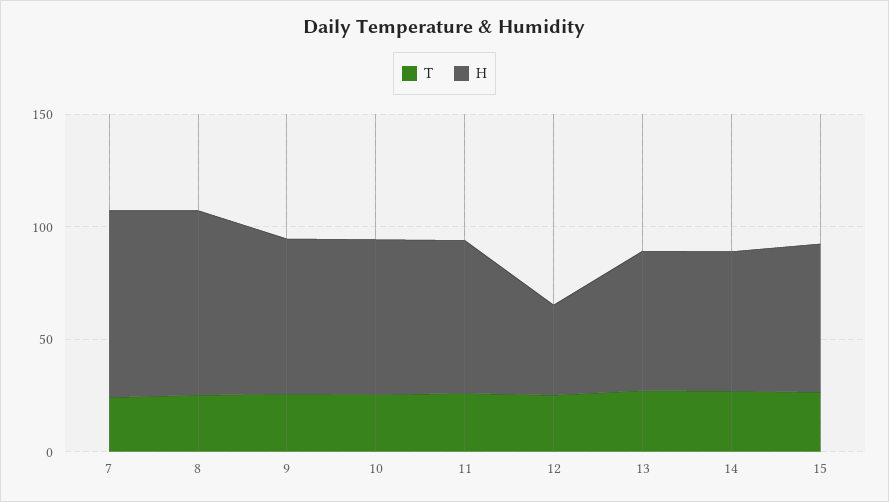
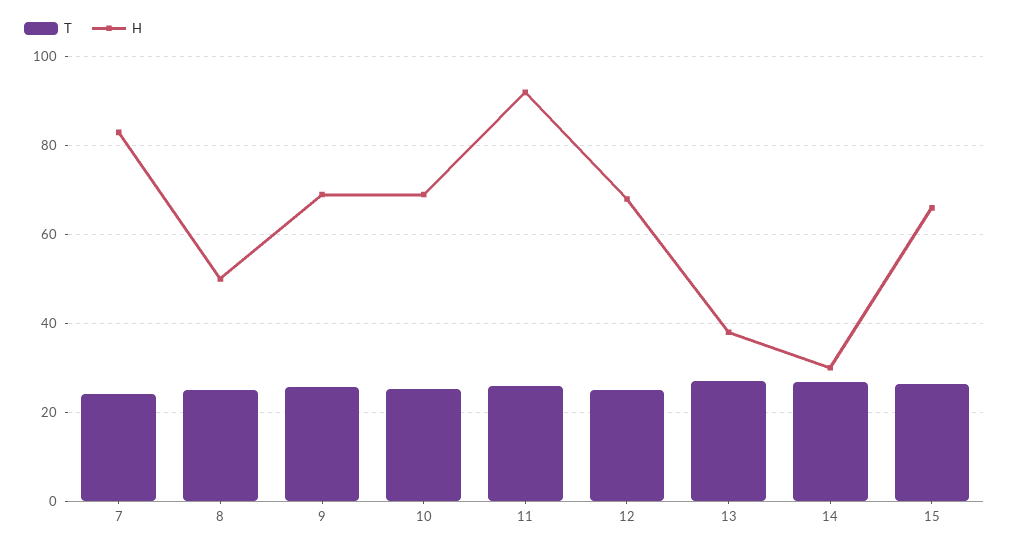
  {
    "T": {
      "7": 24,
      "8": 26,
      "9": 26,
      "10": 26,
      "11": 26,
      "12": 26,
      "13": 28,
      "14": 26,
      "15": 26
    },
    "H": {
      "7": 84,
-     "8": 80,
+     "8": 50,
      "9": 70,
      "10": 70,
-     "11": 70,
+     "11": 92,
-     "12": 40,
+     "12": 68,
-     "13": 60,
+     "13": 38,
-     "14": 60,
+     "14": 30,
      "15": 66
    }
  }

